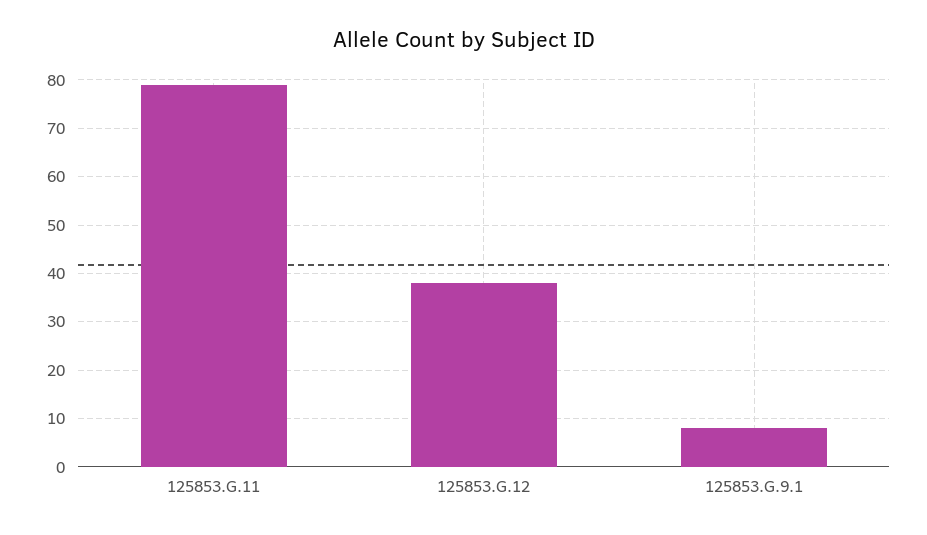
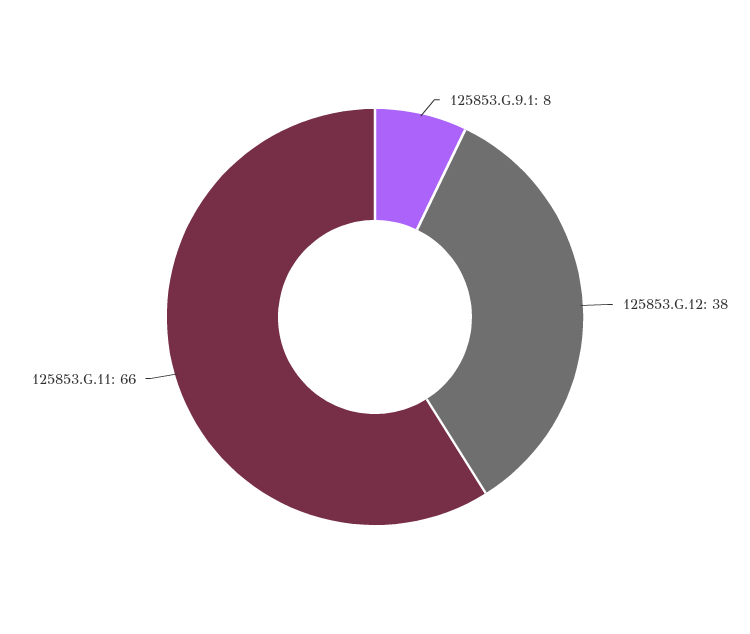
  {
-   "125853.G.11": 80,
+   "125853.G.11": 66,
    "125853.G.12": 38,
    "125853.G.9.1": 8
  }

